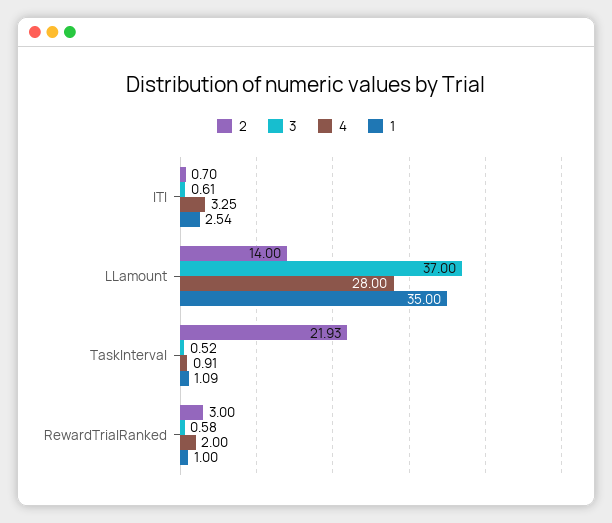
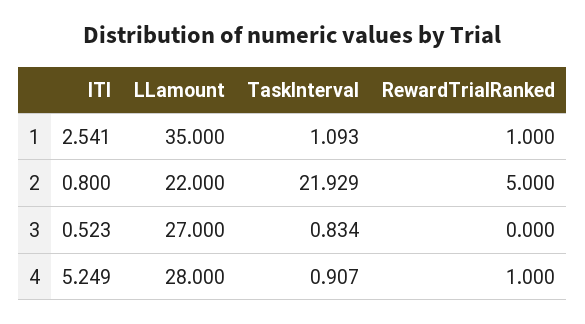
  {
    "2": {
-     "ITI": 0.7,
+     "ITI": 0.8,
-     "LLamount": 14,
+     "LLamount": 22,
      "TaskInterval": 21.929,
-     "RewardTrialRanked": 3
+     "RewardTrialRanked": 5
    },
    "3": {
-     "ITI": 0.61,
+     "ITI": 0.523,
-     "LLamount": 37,
+     "LLamount": 27,
-     "TaskInterval": 0.52,
+     "TaskInterval": 0.834,
-     "RewardTrialRanked": 0.58
+     "RewardTrialRanked": 0
    },
    "4": {
-     "ITI": 3.25,
+     "ITI": 5.249,
      "LLamount": 28,
      "TaskInterval": 0.907,
-     "RewardTrialRanked": 2
+     "RewardTrialRanked": 1
    },
    "1": {
      "ITI": 2.541,
      "LLamount": 35,
      "TaskInterval": 1.093,
      "RewardTrialRanked": 1
    }
  }

